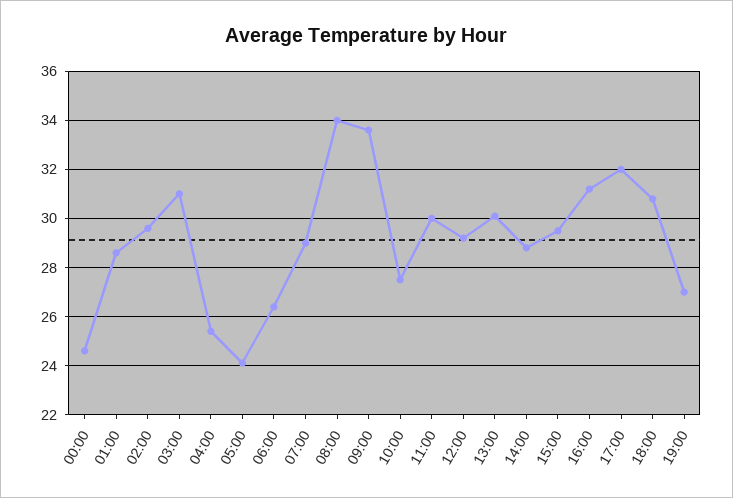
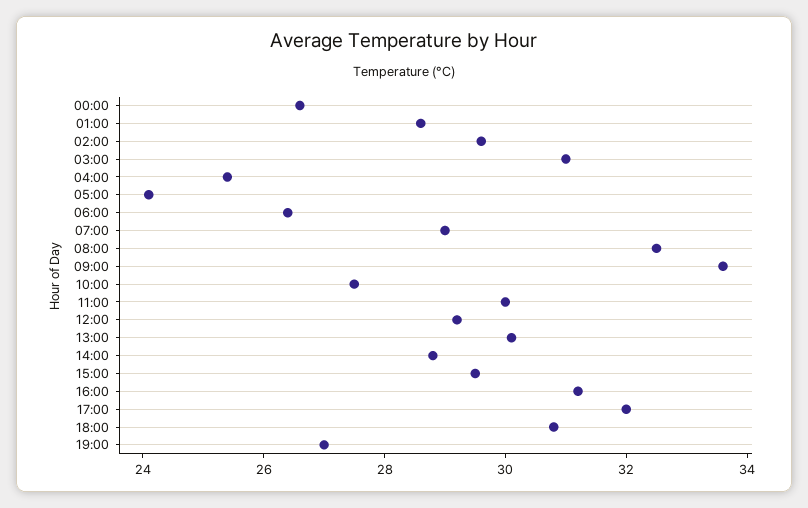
  {
-   "00:00": 24.5,
+   "00:00": 26.5,
    "01:00": 28.5,
    "02:00": 29.5,
    "03:00": 31,
    "04:00": 25.5,
    "05:00": 24,
    "06:00": 26.5,
    "07:00": 29,
-   "08:00": 34,
+   "08:00": 32.5,
    "09:00": 33.5,
    "10:00": 27.5,
    "11:00": 30,
    "12:00": 29,
    "13:00": 30,
    "14:00": 29,
    "15:00": 29.5,
    "16:00": 31,
    "17:00": 32,
    "18:00": 31,
    "19:00": 27
  }

